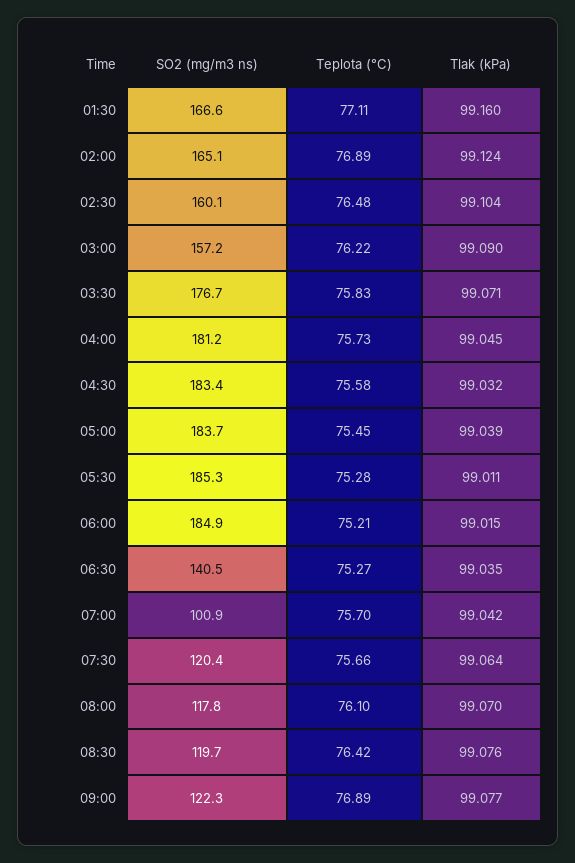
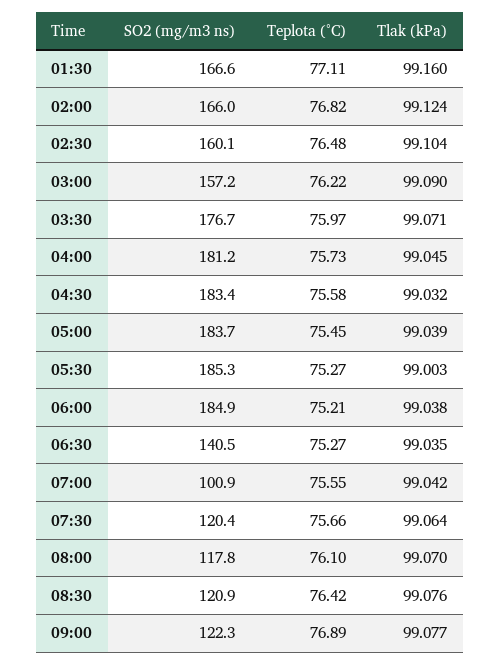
  {
    "SO2 (mg/m3 ns)": {
      "01:30": 166.6,
-     "02:00": 165.1,
+     "02:00": 166,
      "02:30": 160.1,
      "03:00": 157.2,
      "03:30": 176.7,
      "04:00": 181.2,
      "04:30": 183.4,
      "05:00": 183.7,
      "05:30": 185.3,
      "06:00": 184.9,
      "06:30": 140.5,
      "07:00": 100.9,
      "07:30": 120.4,
      "08:00": 117.8,
-     "08:30": 119.7,
+     "08:30": 120.9,
      "09:00": 122.3
    },
    "Teplota (°C)": {
      "01:30": 77.11,
-     "02:00": 76.89,
+     "02:00": 76.82,
      "02:30": 76.48,
      "03:00": 76.22,
-     "03:30": 75.83,
+     "03:30": 75.97,
      "04:00": 75.73,
      "04:30": 75.58,
      "05:00": 75.45,
-     "05:30": 75.28,
+     "05:30": 75.27,
      "06:00": 75.21,
      "06:30": 75.27,
-     "07:00": 75.7,
+     "07:00": 75.55,
      "07:30": 75.66,
      "08:00": 76.1,
      "08:30": 76.42,
      "09:00": 76.89
    },
    "Tlak (kPa)": {
      "01:30": 99.16,
      "02:00": 99.124,
      "02:30": 99.104,
      "03:00": 99.09,
      "03:30": 99.071,
      "04:00": 99.045,
      "04:30": 99.032,
      "05:00": 99.039,
-     "05:30": 99.011,
+     "05:30": 99.003,
-     "06:00": 99.015,
+     "06:00": 99.038,
      "06:30": 99.035,
      "07:00": 99.042,
      "07:30": 99.064,
      "08:00": 99.07,
      "08:30": 99.076,
      "09:00": 99.077
    }
  }

